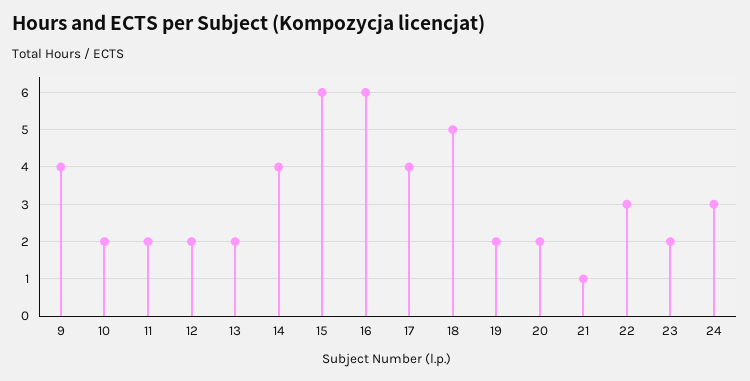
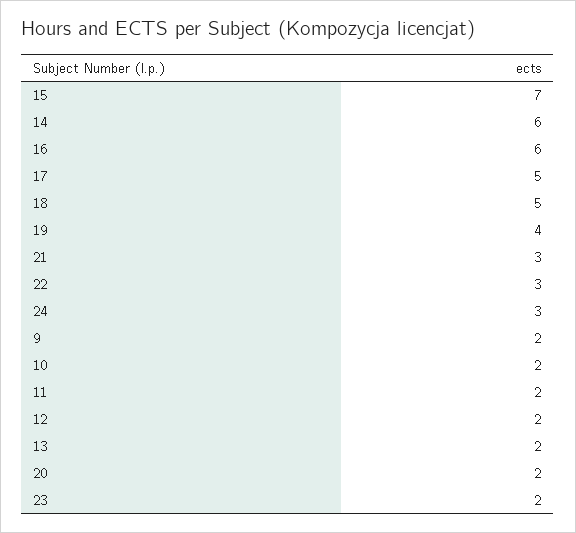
  {
-   "9": 4,
+   "9": 2,
    "10": 2,
    "11": 2,
    "12": 2,
    "13": 2,
-   "14": 4,
+   "14": 6,
-   "15": 6,
+   "15": 7,
    "16": 6,
-   "17": 4,
+   "17": 5,
    "18": 5,
-   "19": 2,
+   "19": 4,
    "20": 2,
-   "21": 1,
+   "21": 3,
    "22": 3,
    "23": 2,
    "24": 3
  }

